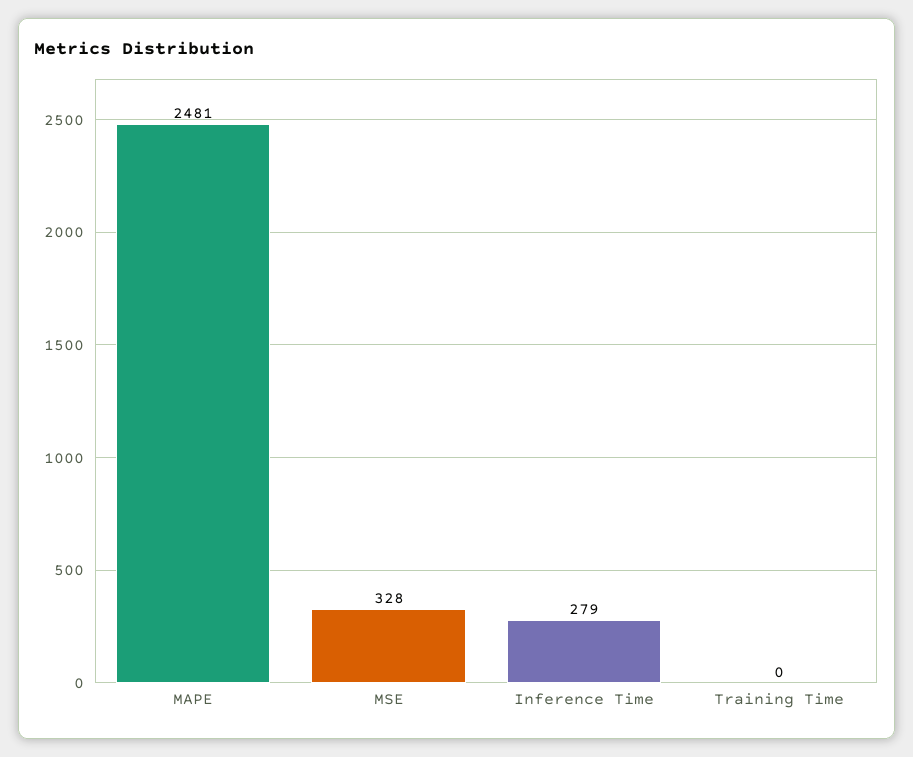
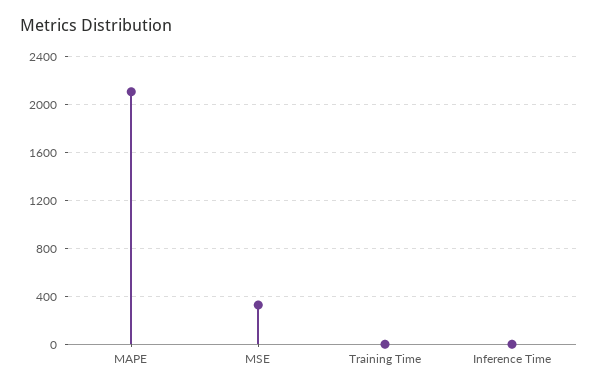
  {
-   "MAPE": 2481,
+   "MAPE": 2100,
    "MSE": 328,
-   "Inference Time": 279,
+   "Inference Time": 0,
    "Training Time": 0
  }

